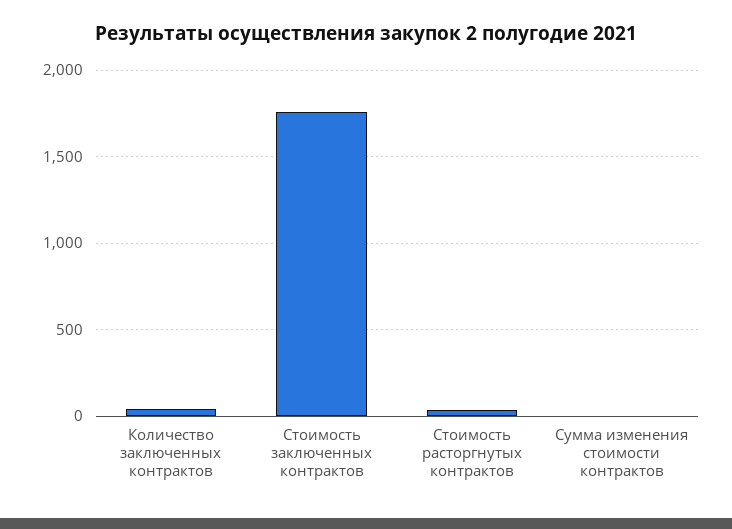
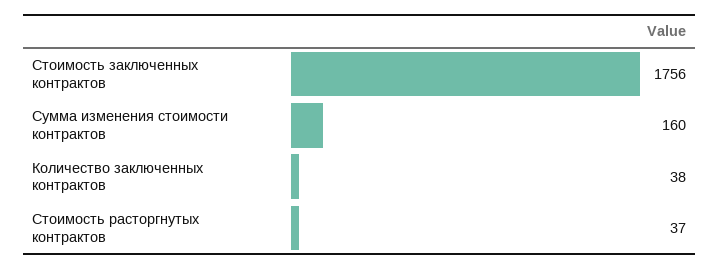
  {
    "Количество заключенных контрактов": 38,
    "Стоимость заключенных контрактов": 1756,
    "Стоимость расторгнутых контрактов": 37,
-   "Сумма изменения стоимости контрактов": 0
+   "Сумма изменения стоимости контрактов": 160
  }

